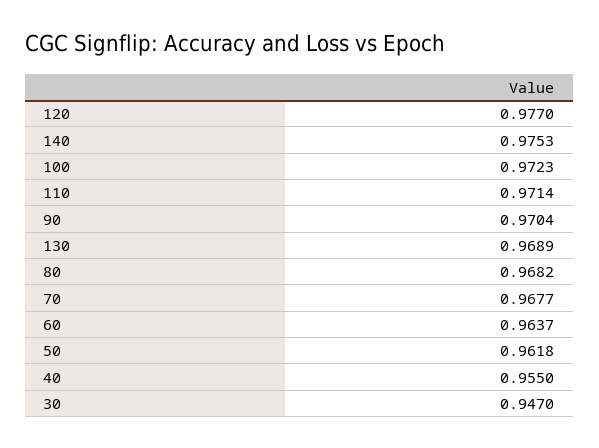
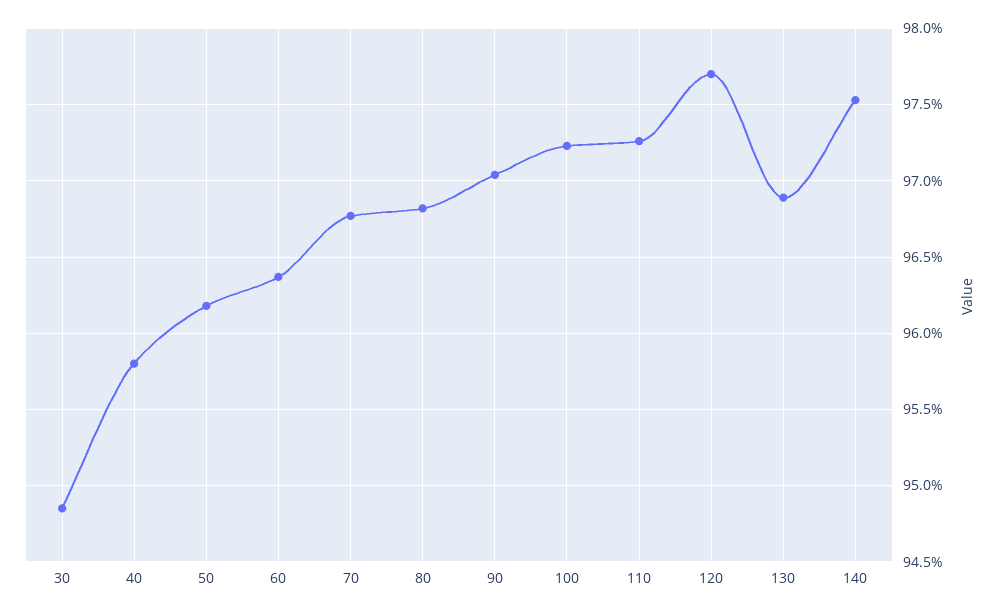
  {
    "120": 0.977,
    "140": 0.9753,
    "100": 0.9723,
-   "110": 0.9714,
+   "110": 0.9725,
    "90": 0.9704,
    "130": 0.9689,
    "80": 0.9682,
    "70": 0.9677,
    "60": 0.9637,
    "50": 0.9618,
-   "40": 0.955,
+   "40": 0.958,
-   "30": 0.947
+   "30": 0.9485
  }

